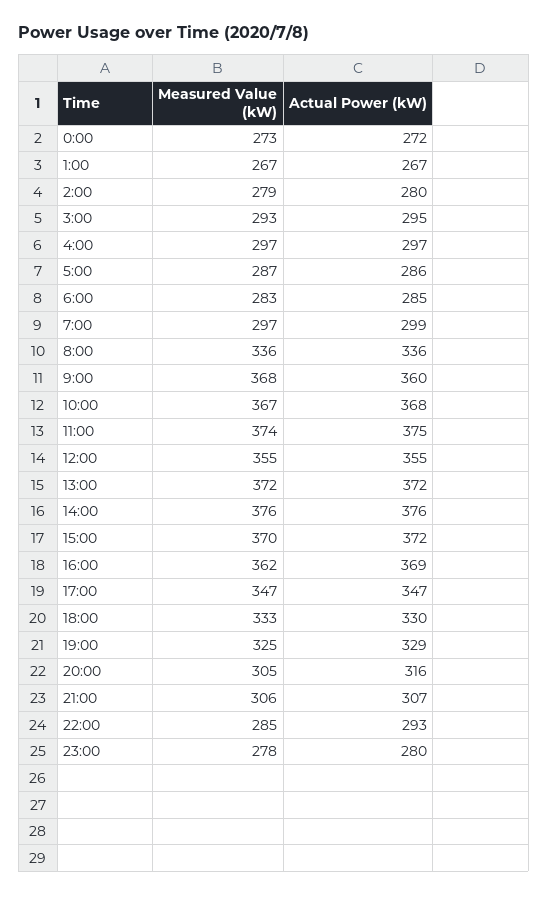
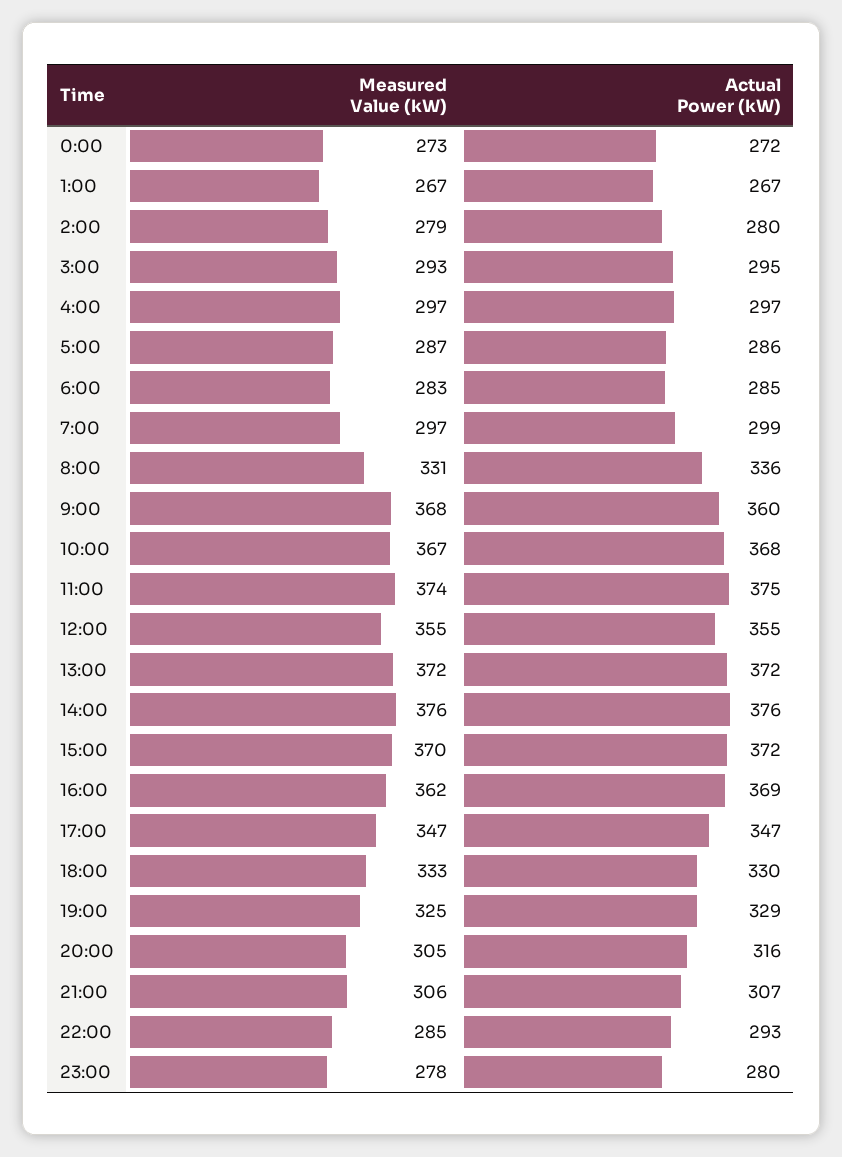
  {
    "Measured Value (kW)": {
      "0:00": 273,
      "1:00": 267,
      "2:00": 279,
      "3:00": 293,
      "4:00": 297,
      "5:00": 287,
      "6:00": 283,
      "7:00": 297,
-     "8:00": 336,
+     "8:00": 331,
      "9:00": 368,
      "10:00": 367,
      "11:00": 374,
      "12:00": 355,
      "13:00": 372,
      "14:00": 376,
      "15:00": 370,
      "16:00": 362,
      "17:00": 347,
      "18:00": 333,
      "19:00": 325,
      "20:00": 305,
      "21:00": 306,
      "22:00": 285,
      "23:00": 278
    },
    "Actual Power (kW)": {
      "0:00": 272,
      "1:00": 267,
      "2:00": 280,
      "3:00": 295,
      "4:00": 297,
      "5:00": 286,
      "6:00": 285,
      "7:00": 299,
      "8:00": 336,
      "9:00": 360,
      "10:00": 368,
      "11:00": 375,
      "12:00": 355,
      "13:00": 372,
      "14:00": 376,
      "15:00": 372,
      "16:00": 369,
      "17:00": 347,
      "18:00": 330,
      "19:00": 329,
      "20:00": 316,
      "21:00": 307,
      "22:00": 293,
      "23:00": 280
    }
  }

